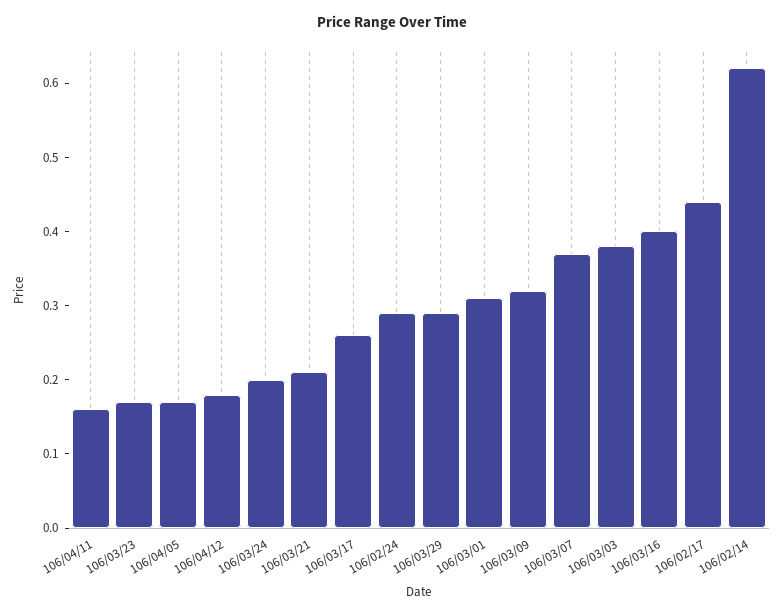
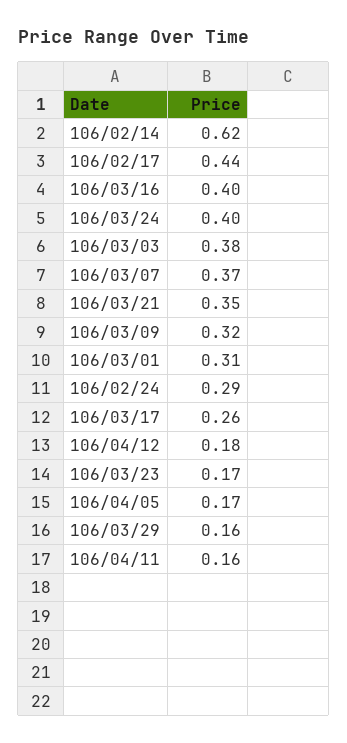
  {
    "106/04/11": 0.16,
    "106/03/23": 0.17,
    "106/04/05": 0.17,
    "106/04/12": 0.18,
-   "106/03/24": 0.2,
+   "106/03/24": 0.4,
-   "106/03/21": 0.2,
+   "106/03/21": 0.35,
    "106/03/17": 0.26,
    "106/02/24": 0.29,
-   "106/03/29": 0.3,
+   "106/03/29": 0.16,
    "106/03/01": 0.31,
    "106/03/09": 0.32,
    "106/03/07": 0.37,
    "106/03/03": 0.38,
    "106/03/16": 0.4,
    "106/02/17": 0.44,
    "106/02/14": 0.62
  }

